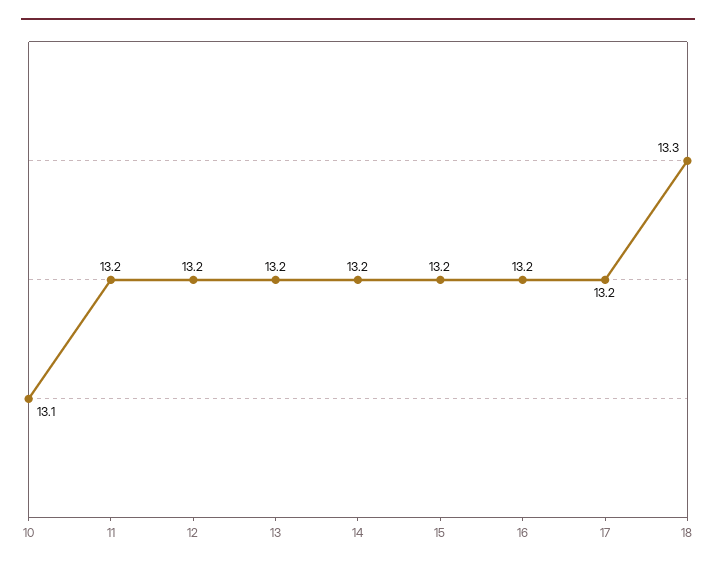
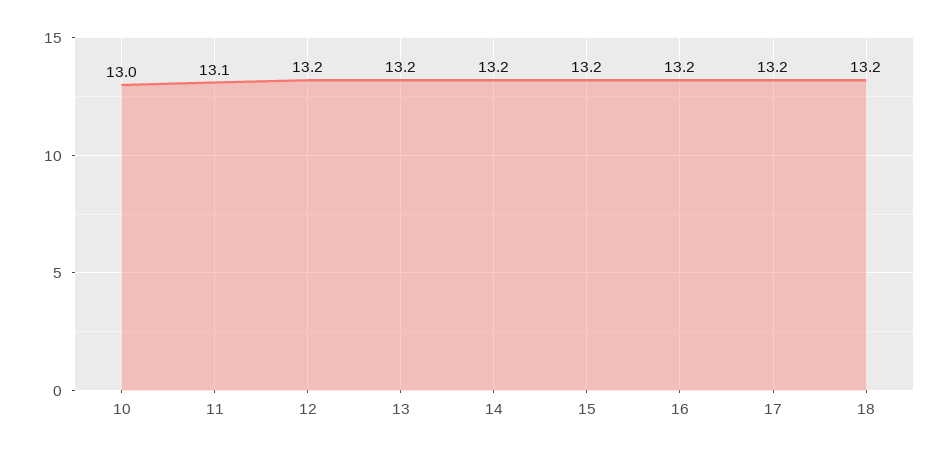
  {
-   "10": 13.1,
+   "10": 13,
-   "11": 13.2,
+   "11": 13.1,
    "12": 13.2,
    "13": 13.2,
    "14": 13.2,
    "15": 13.2,
    "16": 13.2,
    "17": 13.2,
-   "18": 13.3
+   "18": 13.2
  }

